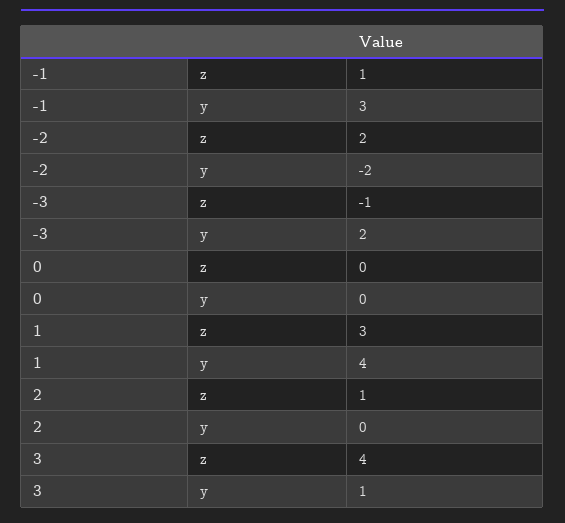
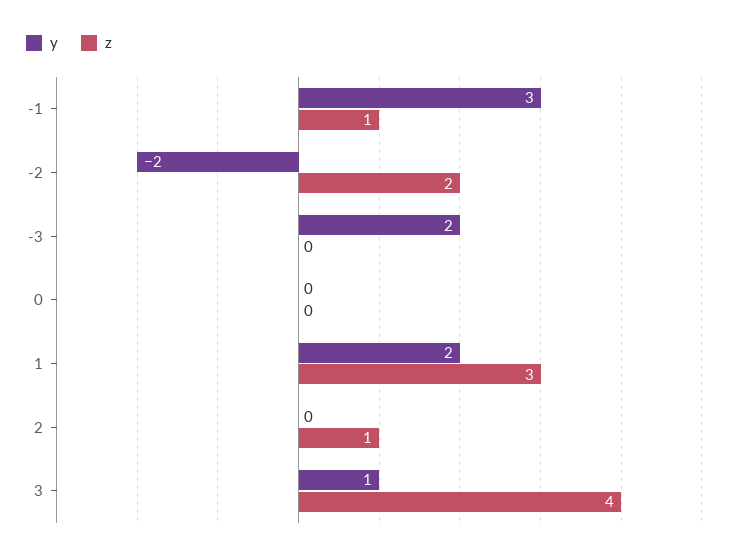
  {
    "z": {
      "-1": 1,
      "-2": 2,
-     "-3": -1,
+     "-3": 0,
      "0": 0,
      "1": 3,
      "2": 1,
      "3": 4
    },
    "y": {
      "-1": 3,
      "-2": -2,
      "-3": 2,
      "0": 0,
-     "1": 4,
+     "1": 2,
      "2": 0,
      "3": 1
    }
  }

